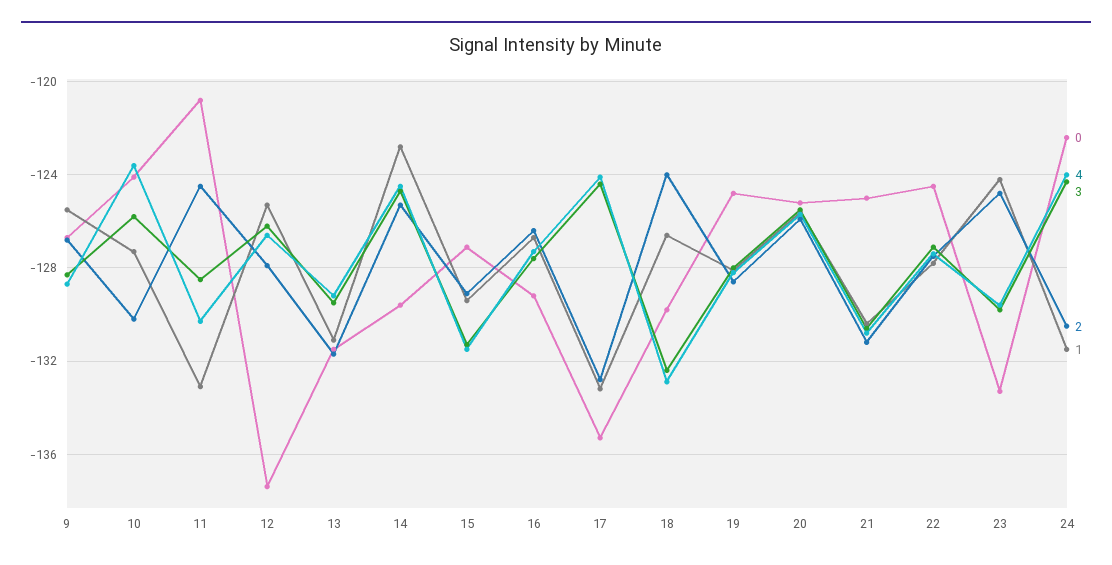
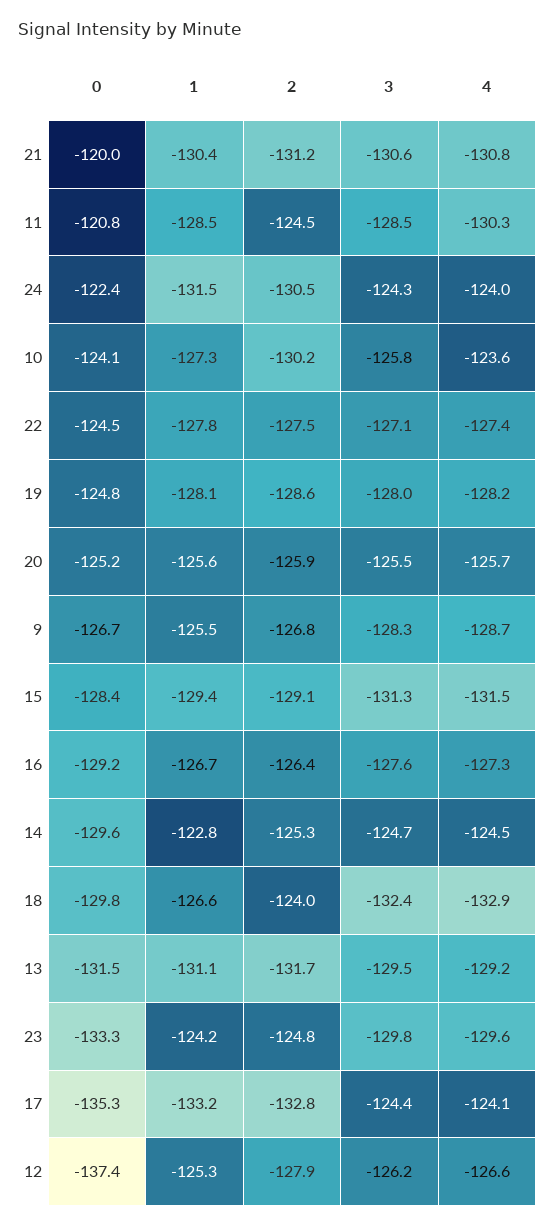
  {
    "0": {
      "9": -126.7,
      "10": -124.1,
      "11": -120.8,
      "12": -137.4,
      "13": -131.5,
      "14": -129.6,
-     "15": -127,
+     "15": -128.4,
      "16": -129.2,
      "17": -135.3,
      "18": -129.8,
      "19": -124.8,
      "20": -125.2,
-     "21": -125,
+     "21": -120,
      "22": -124.5,
      "23": -133.3,
      "24": -122.4
    },
    "4": {
      "9": -128.7,
      "10": -123.6,
      "11": -130.3,
      "12": -126.6,
      "13": -129.2,
      "14": -124.5,
      "15": -131.5,
      "16": -127.3,
      "17": -124.1,
      "18": -132.9,
      "19": -128.2,
      "20": -125.7,
      "21": -130.8,
      "22": -127.4,
      "23": -129.6,
      "24": -124
    },
    "3": {
      "9": -128.3,
      "10": -125.8,
      "11": -128.5,
      "12": -126.2,
      "13": -129.5,
      "14": -124.7,
      "15": -131.3,
      "16": -127.6,
      "17": -124.4,
      "18": -132.4,
      "19": -128,
      "20": -125.5,
      "21": -130.6,
      "22": -127.1,
      "23": -129.8,
      "24": -124.3
    },
    "2": {
      "9": -126.8,
      "10": -130.2,
      "11": -124.5,
      "12": -127.9,
      "13": -131.7,
      "14": -125.3,
      "15": -129.1,
      "16": -126.4,
      "17": -132.8,
      "18": -124,
      "19": -128.6,
      "20": -125.9,
      "21": -131.2,
      "22": -127.5,
      "23": -124.8,
      "24": -130.5
    },
    "1": {
      "9": -125.5,
      "10": -127.3,
-     "11": -133,
+     "11": -128.5,
      "12": -125.3,
      "13": -131.1,
      "14": -122.8,
      "15": -129.4,
      "16": -126.7,
      "17": -133.2,
      "18": -126.6,
      "19": -128.1,
      "20": -125.6,
      "21": -130.4,
      "22": -127.8,
      "23": -124.2,
      "24": -131.5
    }
  }

